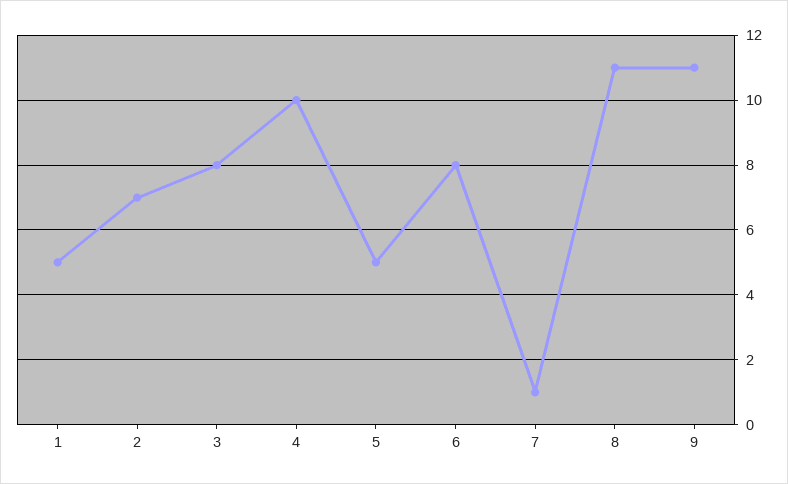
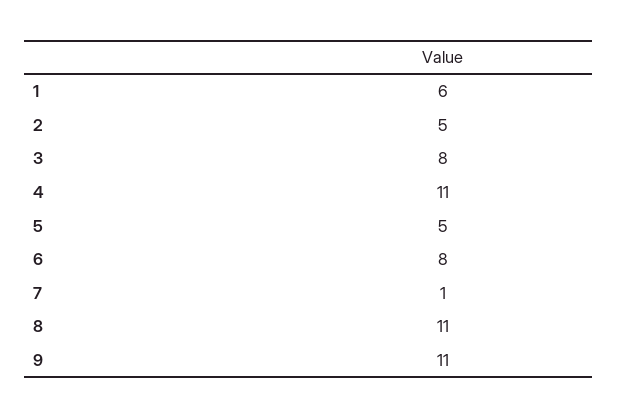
  {
-   "1": 5,
+   "1": 6,
-   "2": 7,
+   "2": 5,
    "3": 8,
-   "4": 10,
+   "4": 11,
    "5": 5,
    "6": 8,
    "7": 1,
    "8": 11,
    "9": 11
  }

